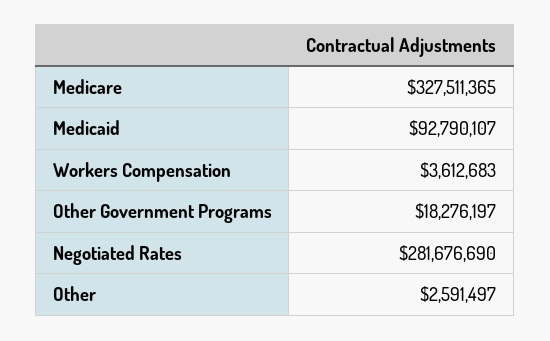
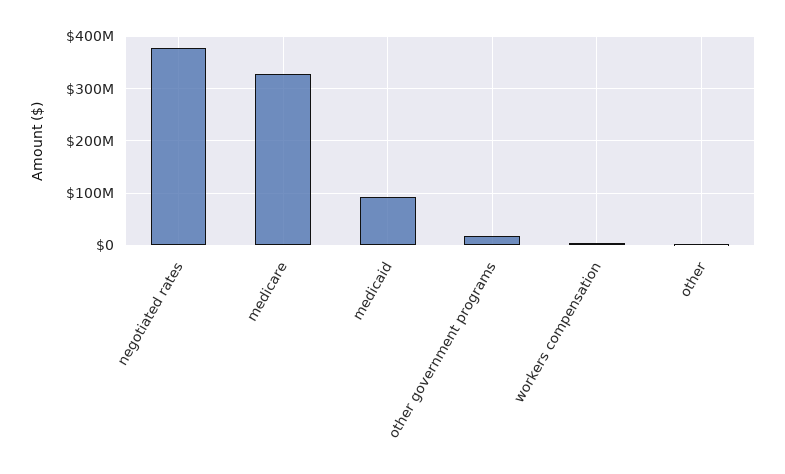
  {
    "Medicare": 327511365,
    "Medicaid": 92790107,
    "Workers Compensation": 3612683,
    "Other Government Programs": 18276197,
-   "Negotiated Rates": 281676690,
+   "Negotiated Rates": 380000000,
    "Other": 2591497
  }

